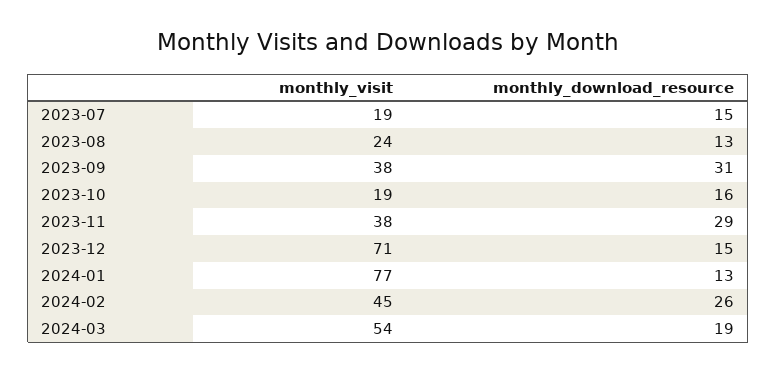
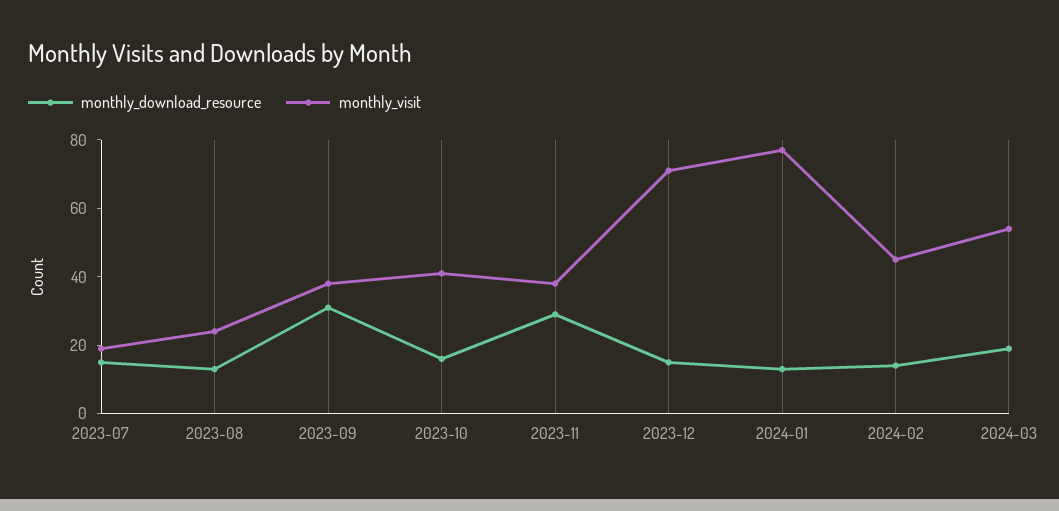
  {
    "monthly_visit": {
      "2023-07": 19,
      "2023-08": 24,
      "2023-09": 38,
-     "2023-10": 19,
+     "2023-10": 40,
      "2023-11": 38,
      "2023-12": 71,
      "2024-01": 77,
      "2024-02": 45,
      "2024-03": 54
    },
    "monthly_download_resource": {
      "2023-07": 15,
      "2023-08": 13,
      "2023-09": 31,
      "2023-10": 16,
      "2023-11": 29,
      "2023-12": 15,
      "2024-01": 13,
-     "2024-02": 26,
+     "2024-02": 15,
      "2024-03": 19
    }
  }

